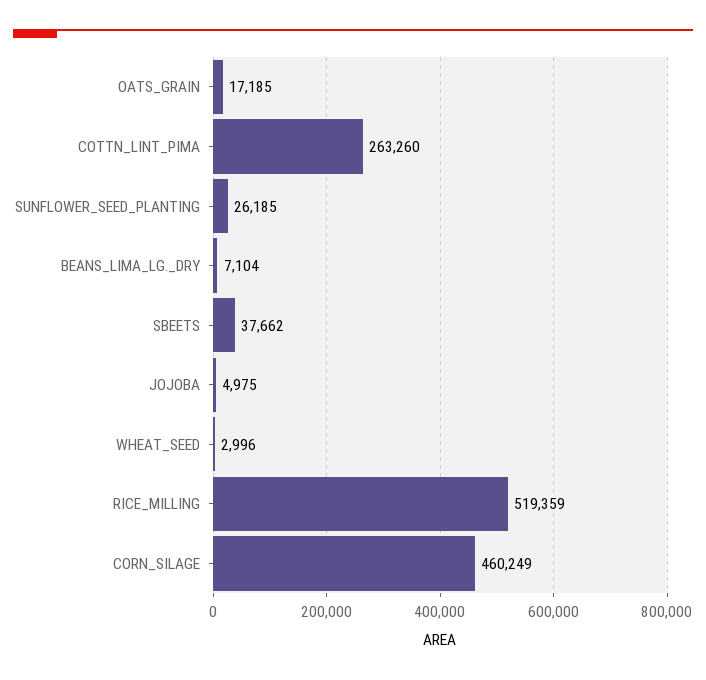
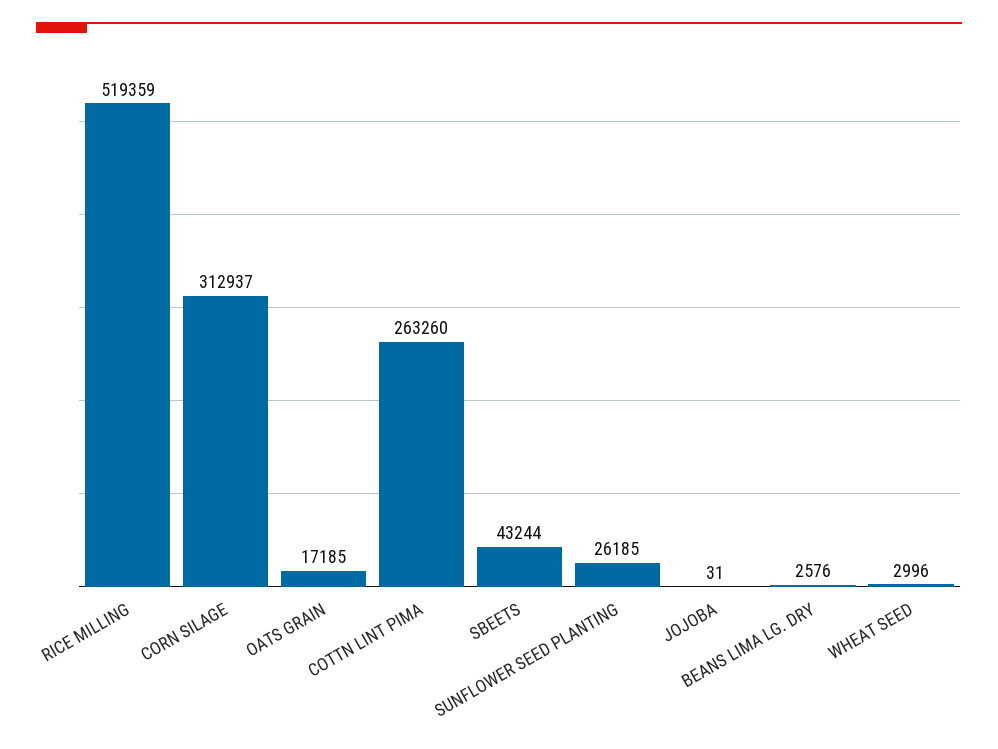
  {
    "OATS_GRAIN": 17185,
    "COTTN_LINT_PIMA": 263260,
    "SUNFLOWER_SEED_PLANTING": 26185,
-   "BEANS_LIMA_LG._DRY": 7104,
+   "BEANS_LIMA_LG._DRY": 2576,
-   "SBEETS": 37662,
+   "SBEETS": 43244,
-   "JOJOBA": 4975,
+   "JOJOBA": 31,
    "WHEAT_SEED": 2996,
    "RICE_MILLING": 519359,
-   "CORN_SILAGE": 460249
+   "CORN_SILAGE": 312937
  }

